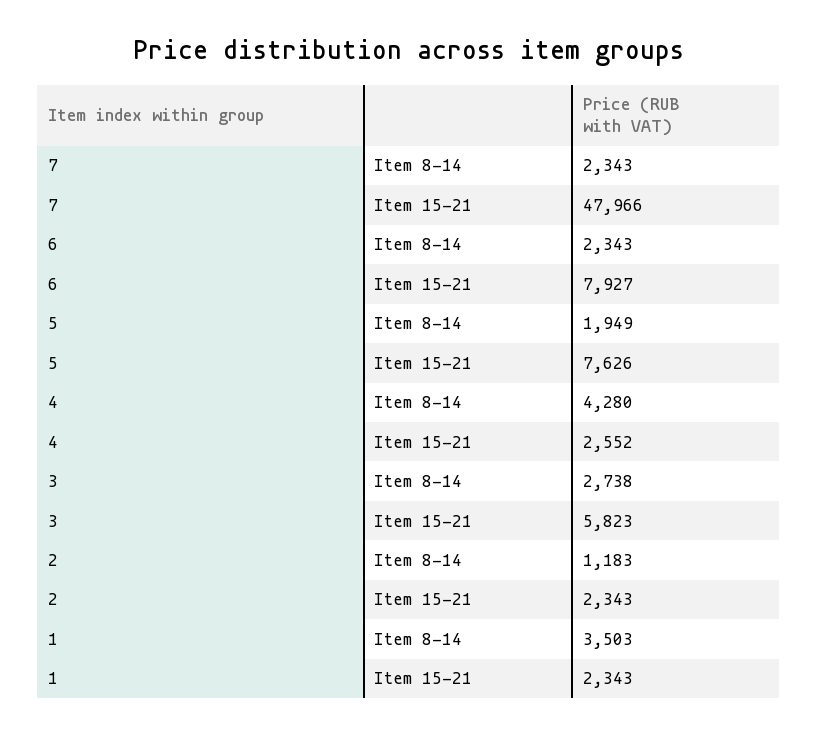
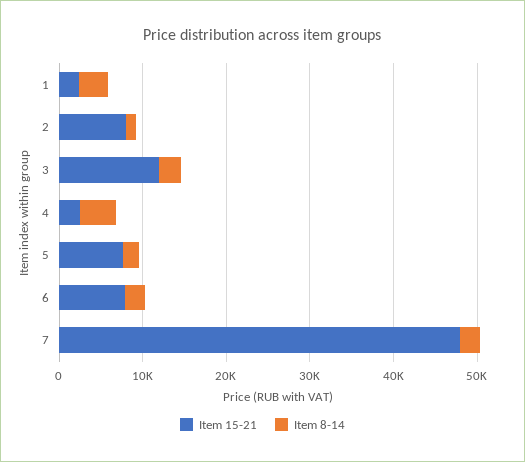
  {
    "Item 8-14": {
      "7": 2343,
      "6": 2343,
      "5": 1949,
      "4": 4280,
      "3": 2738,
      "2": 1183,
      "1": 3503
    },
    "Item 15-21": {
      "7": 47966,
      "6": 7927,
      "5": 7626,
      "4": 2552,
-     "3": 5823,
+     "3": 12000,
-     "2": 2343,
+     "2": 8000,
      "1": 2343
    }
  }

